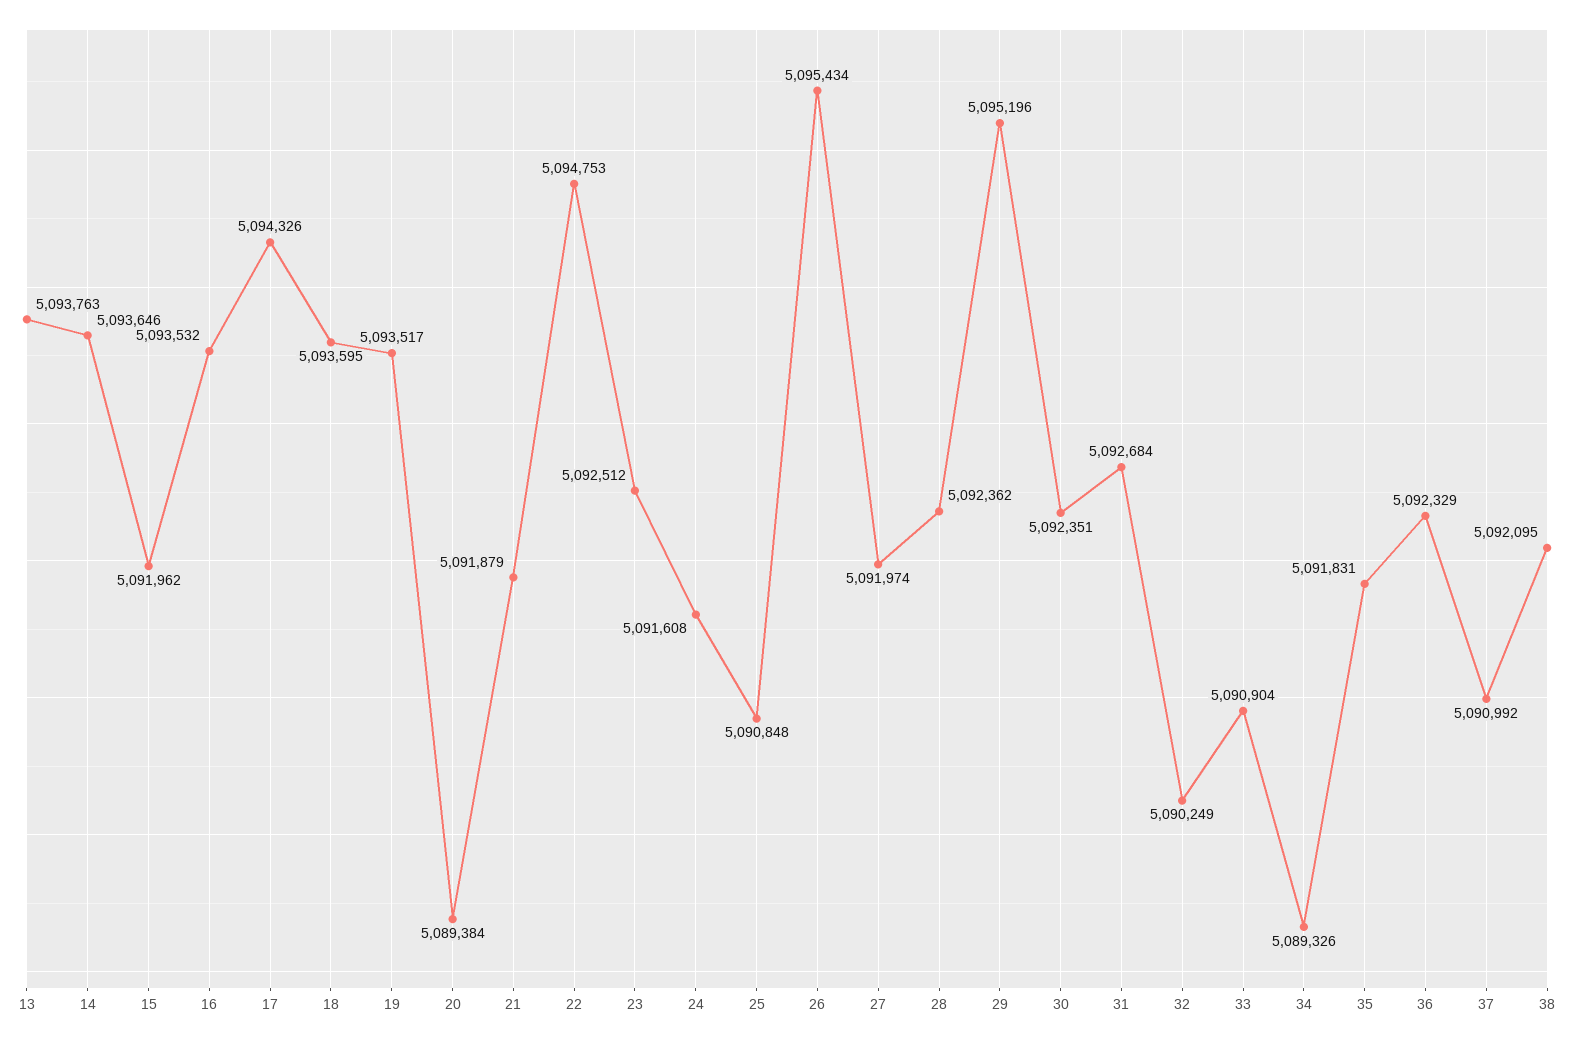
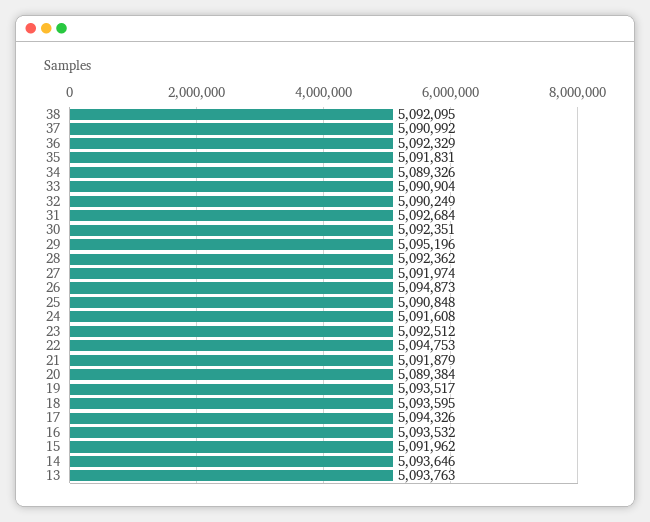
  {
    "13": 5093763,
    "14": 5093646,
    "15": 5091962,
    "16": 5093532,
    "17": 5094326,
    "18": 5093595,
    "19": 5093517,
    "20": 5089384,
    "21": 5091879,
    "22": 5094753,
    "23": 5092512,
    "24": 5091608,
    "25": 5090848,
-   "26": 5095434,
+   "26": 5094873,
    "27": 5091974,
    "28": 5092362,
    "29": 5095196,
    "30": 5092351,
    "31": 5092684,
    "32": 5090249,
    "33": 5090904,
    "34": 5089326,
    "35": 5091831,
    "36": 5092329,
    "37": 5090992,
    "38": 5092095
  }

